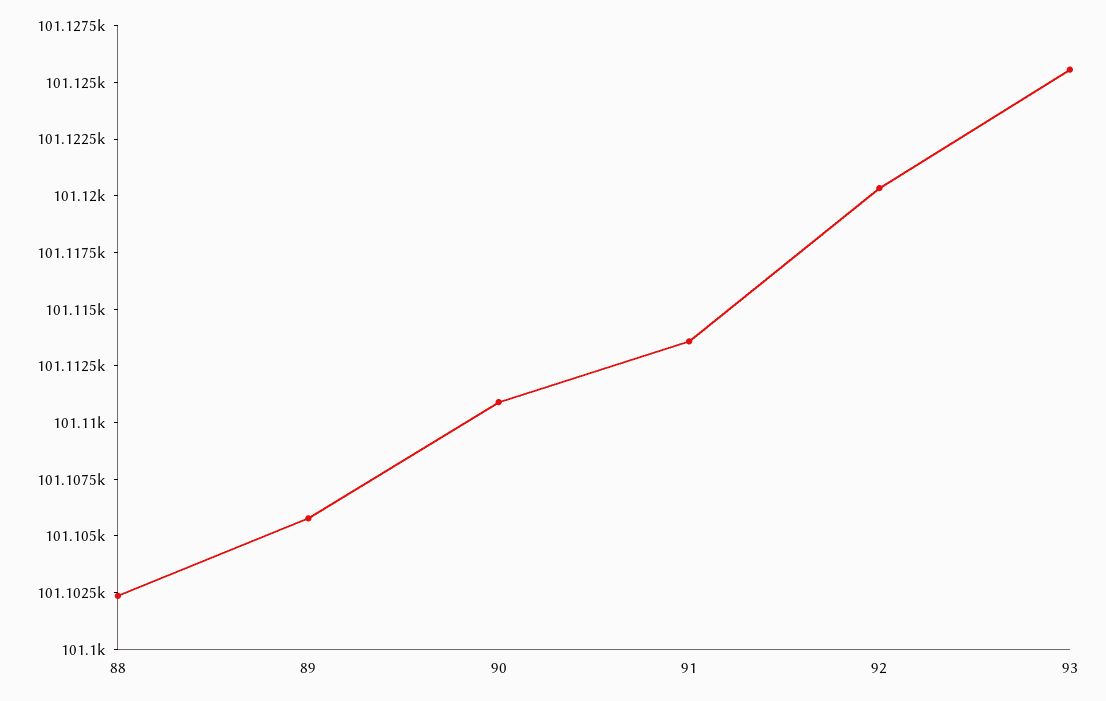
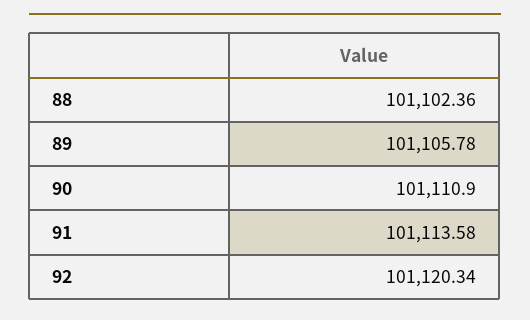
  {
    "88": 101102.36,
    "89": 101105.78,
    "90": 101110.9,
    "91": 101113.58,
-   "92": 101120.34,
+   "92": 101120.34
-   "93": 101125.5
  }

